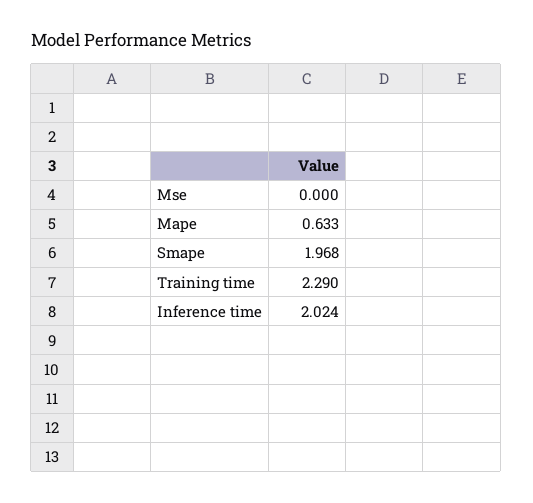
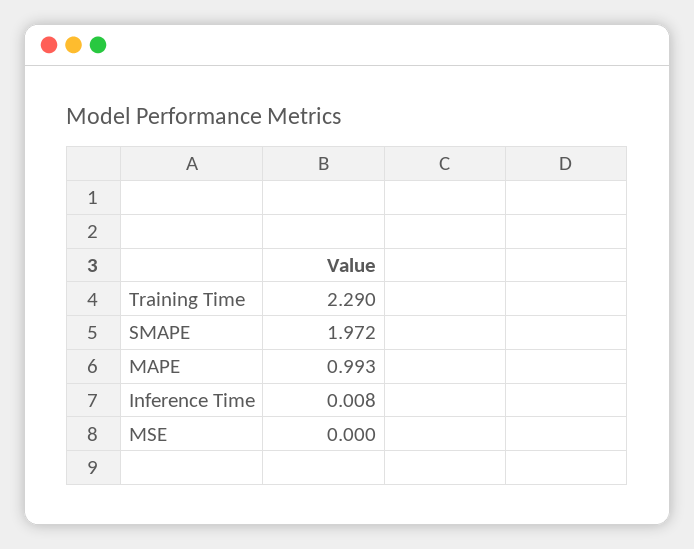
  {
    "Mse": 0,
-   "Mape": 0.633,
+   "Mape": 0.993,
-   "Smape": 1.968,
+   "Smape": 1.972,
    "Training time": 2.29,
-   "Inference time": 2.024
+   "Inference time": 0.008
  }

